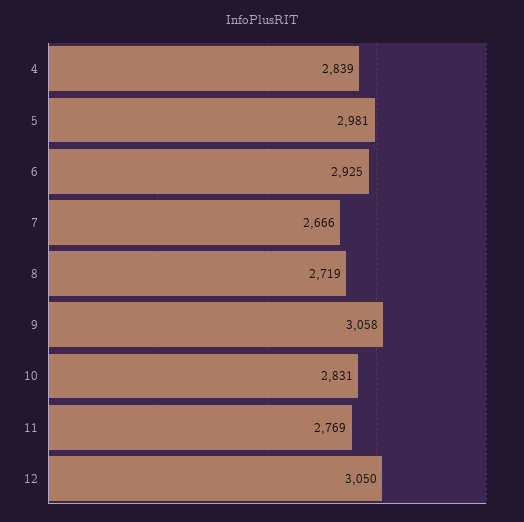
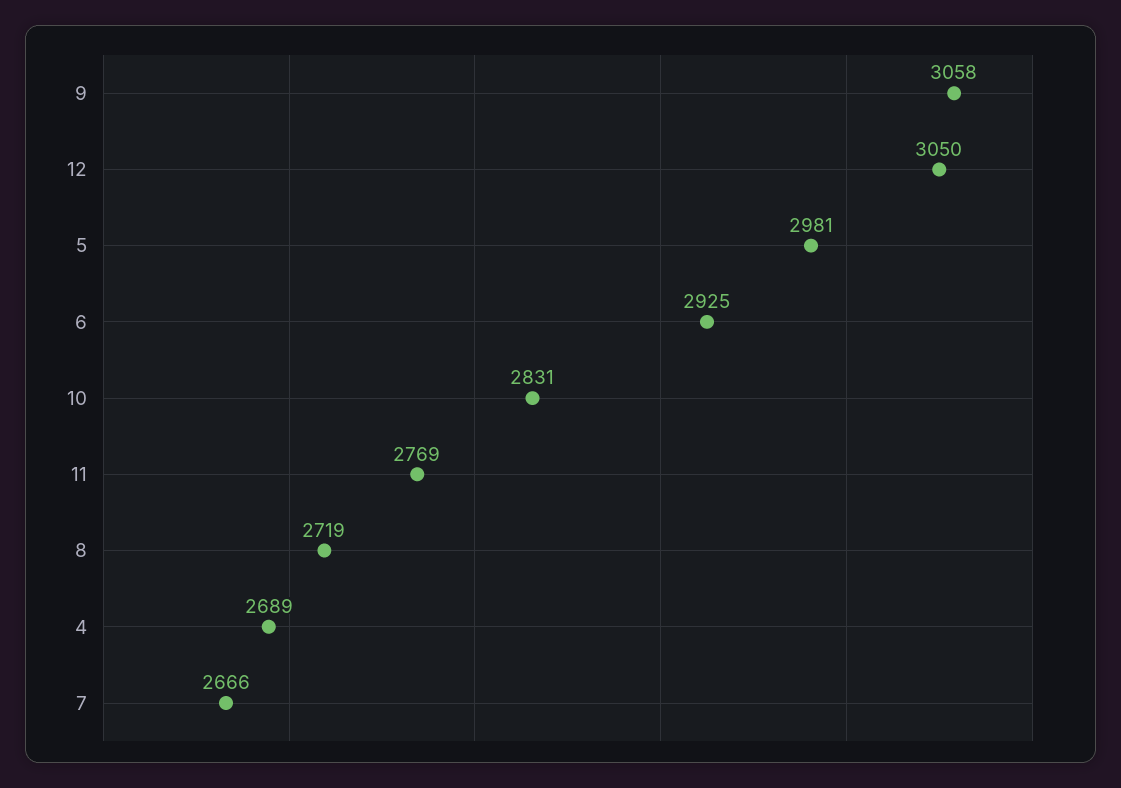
  {
-   "4": 2839,
+   "4": 2689,
    "5": 2981,
    "6": 2925,
    "7": 2666,
    "8": 2719,
    "9": 3058,
    "10": 2831,
    "11": 2769,
    "12": 3050
  }

